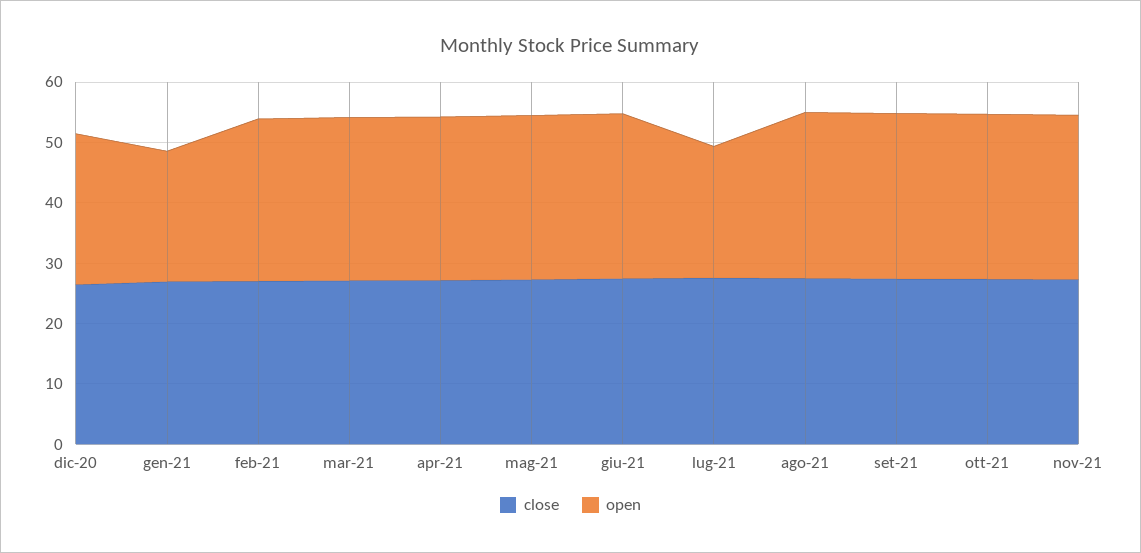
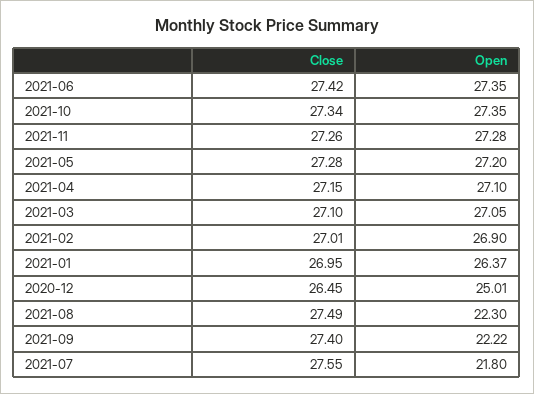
  {
    "close": {
      "dic-20": 26.45,
      "gen-21": 26.95,
      "feb-21": 27.01,
      "mar-21": 27.1,
      "apr-21": 27.15,
      "mag-21": 27.28,
      "giu-21": 27.42,
      "lug-21": 27.55,
      "ago-21": 27.49,
      "set-21": 27.4,
      "ott-21": 27.34,
      "nov-21": 27.26
    },
    "open": {
      "dic-20": 25.01,
-     "gen-21": 22,
+     "gen-21": 26.37,
      "feb-21": 26.9,
      "mar-21": 27.05,
      "apr-21": 27.1,
      "mag-21": 27.2,
      "giu-21": 27.35,
      "lug-21": 21.8,
-     "ago-21": 28,
+     "ago-21": 22.3,
-     "set-21": 28,
+     "set-21": 22.22,
      "ott-21": 27.35,
      "nov-21": 27.28
    }
  }

